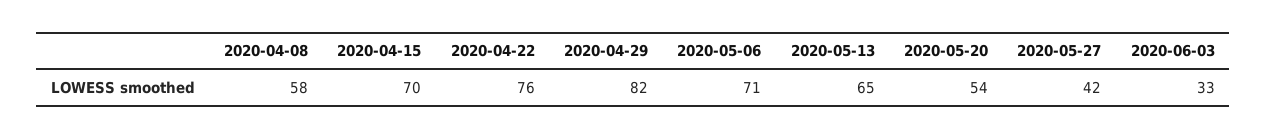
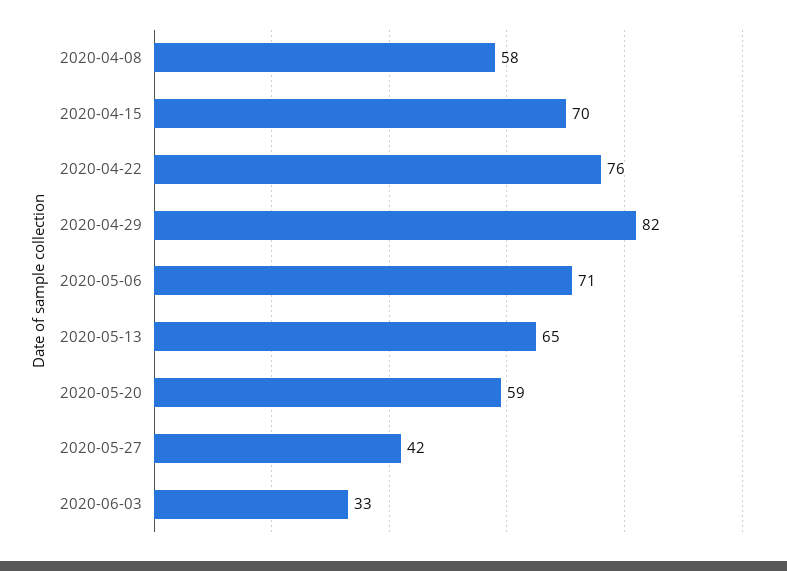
  {
    "2020-04-08": 58,
    "2020-04-15": 70,
    "2020-04-22": 76,
    "2020-04-29": 82,
    "2020-05-06": 71,
    "2020-05-13": 65,
-   "2020-05-20": 54,
+   "2020-05-20": 59,
    "2020-05-27": 42,
    "2020-06-03": 33
  }

